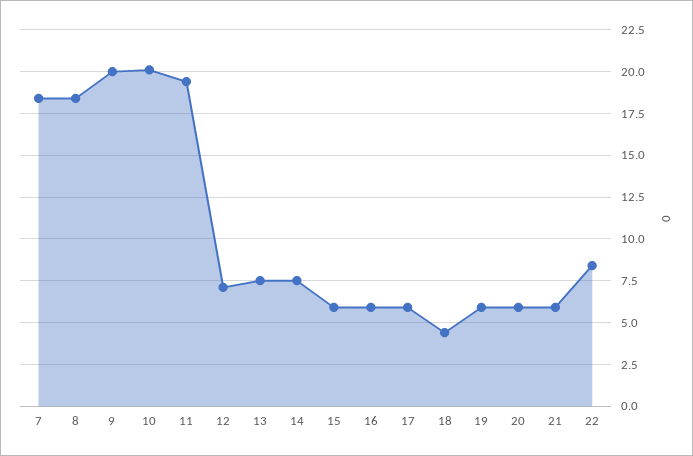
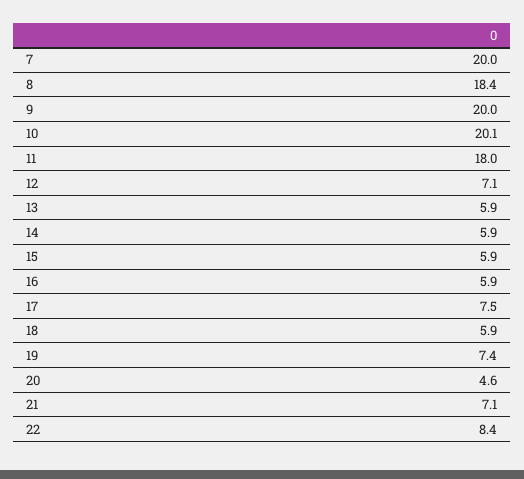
  {
-   "7": 18.5,
+   "7": 20,
    "8": 18.4,
    "9": 20,
    "10": 20.1,
-   "11": 19.5,
+   "11": 18,
    "12": 7.1,
-   "13": 7.5,
+   "13": 5.9,
-   "14": 7.5,
+   "14": 5.9,
    "15": 5.9,
    "16": 5.9,
-   "17": 6,
+   "17": 7.5,
-   "18": 4.5,
+   "18": 5.9,
-   "19": 6,
+   "19": 7.4,
-   "20": 6,
+   "20": 4.6,
-   "21": 6,
+   "21": 7.1,
    "22": 8.4
  }

